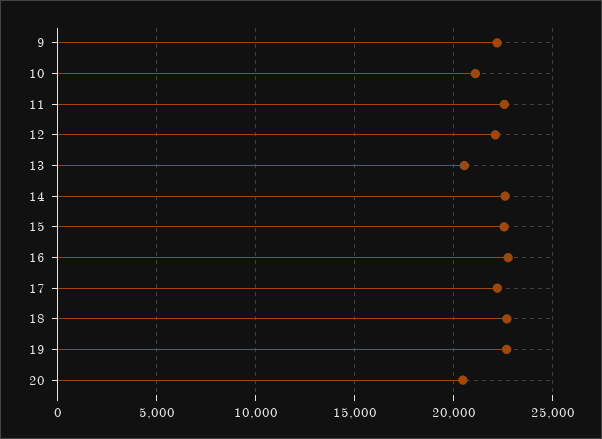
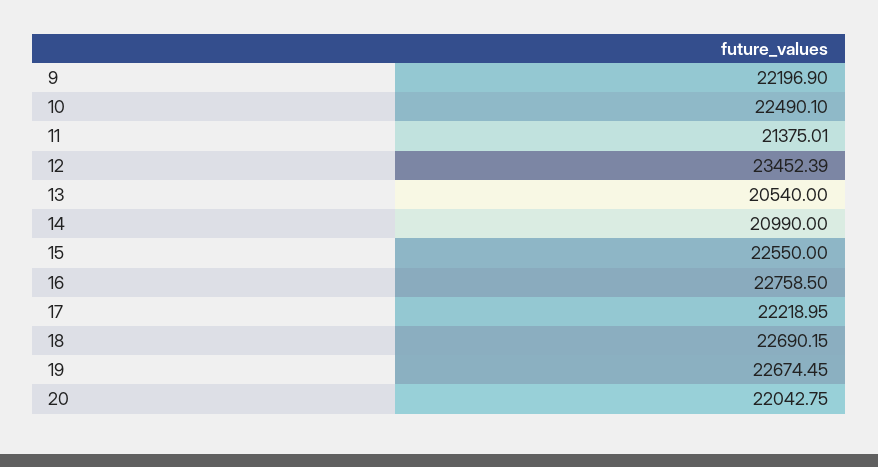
  {
    "9": 22196.9,
-   "10": 21000,
+   "10": 22490.1,
-   "11": 22500,
+   "11": 21375.01,
-   "12": 22000,
+   "12": 23452.39,
    "13": 20540,
-   "14": 22500,
+   "14": 20990,
    "15": 22550,
    "16": 22758.5,
    "17": 22218.95,
    "18": 22690.15,
    "19": 22674.45,
-   "20": 20500
+   "20": 22042.75
  }

